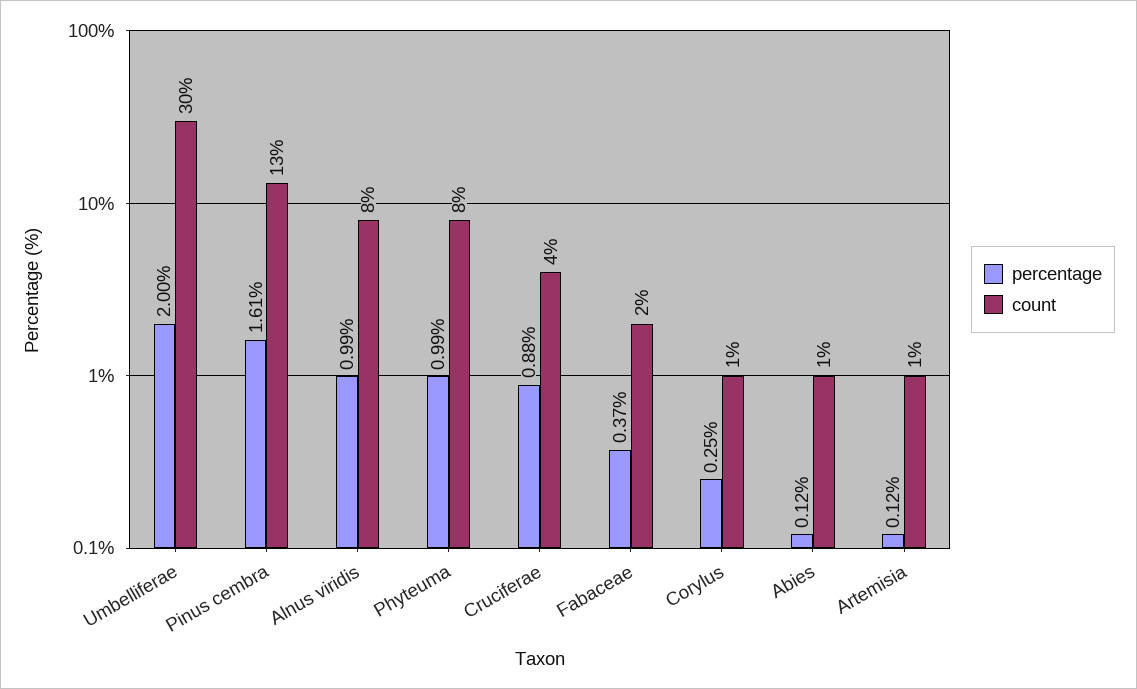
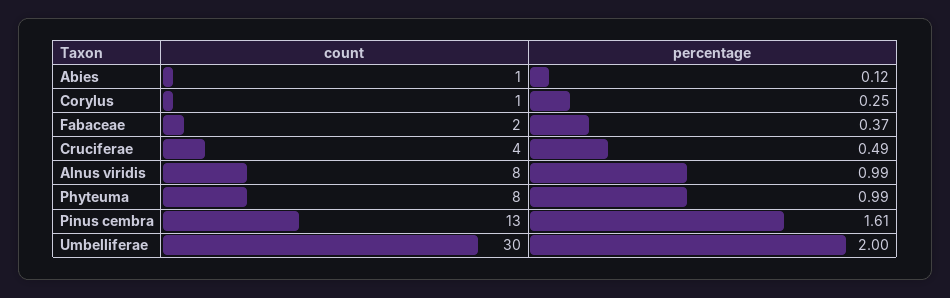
  {
    "percentage": {
      "Umbelliferae": 2,
      "Pinus cembra": 1.61,
      "Alnus viridis": 0.99,
      "Phyteuma": 0.99,
-     "Cruciferae": 0.88,
+     "Cruciferae": 0.49,
      "Fabaceae": 0.37,
      "Corylus": 0.25,
-     "Abies": 0.12,
+     "Abies": 0.12
-     "Artemisia": 0.12
    },
    "count": {
      "Umbelliferae": 30,
      "Pinus cembra": 13,
      "Alnus viridis": 8,
      "Phyteuma": 8,
      "Cruciferae": 4,
      "Fabaceae": 2,
      "Corylus": 1,
-     "Abies": 1,
+     "Abies": 1
-     "Artemisia": 1
    }
  }

